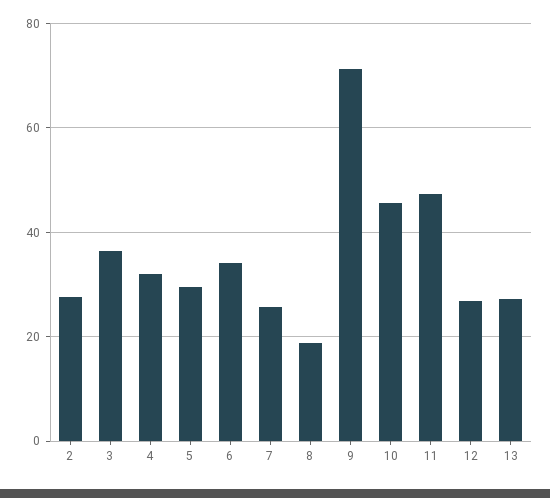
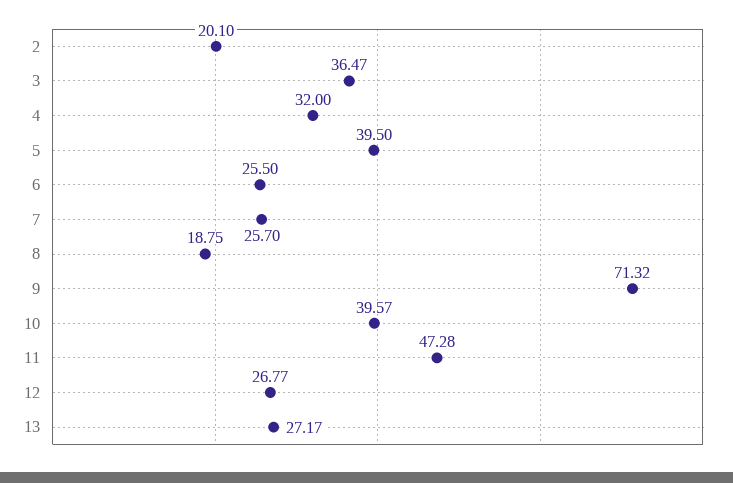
  {
-   "2": 28,
+   "2": 20.1,
    "3": 36.47,
    "4": 32,
-   "5": 30,
+   "5": 39.5,
-   "6": 34,
+   "6": 25.5,
    "7": 25.7,
    "8": 18.75,
    "9": 71.32,
-   "10": 46,
+   "10": 39.57,
    "11": 47.28,
    "12": 26.77,
    "13": 27.17
  }

